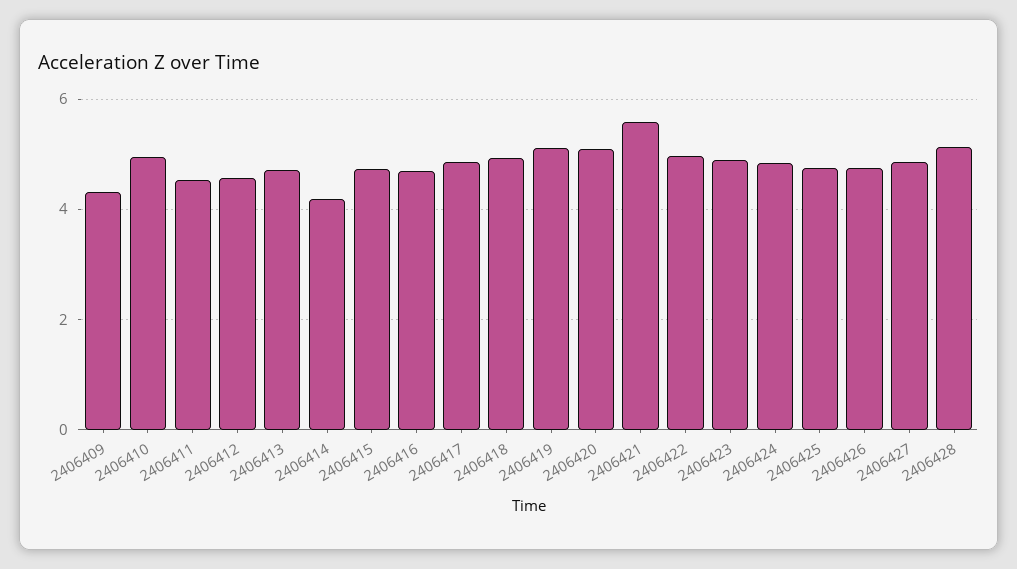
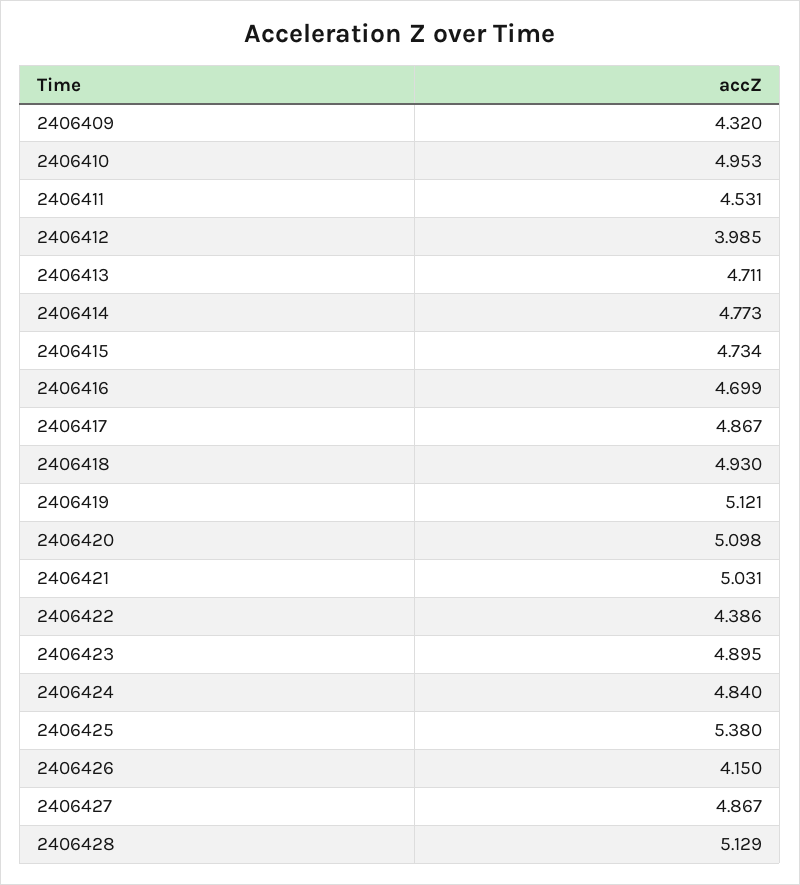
  {
    "2406409": 4.32,
    "2406410": 4.953,
    "2406411": 4.531,
-   "2406412": 4.6,
+   "2406412": 3.985,
    "2406413": 4.711,
-   "2406414": 4.2,
+   "2406414": 4.773,
    "2406415": 4.734,
    "2406416": 4.699,
    "2406417": 4.867,
    "2406418": 4.93,
    "2406419": 5.121,
    "2406420": 5.098,
-   "2406421": 5.6,
+   "2406421": 5.031,
-   "2406422": 5,
+   "2406422": 4.386,
    "2406423": 4.895,
    "2406424": 4.84,
-   "2406425": 4.8,
+   "2406425": 5.38,
-   "2406426": 4.8,
+   "2406426": 4.15,
    "2406427": 4.867,
    "2406428": 5.129
  }

